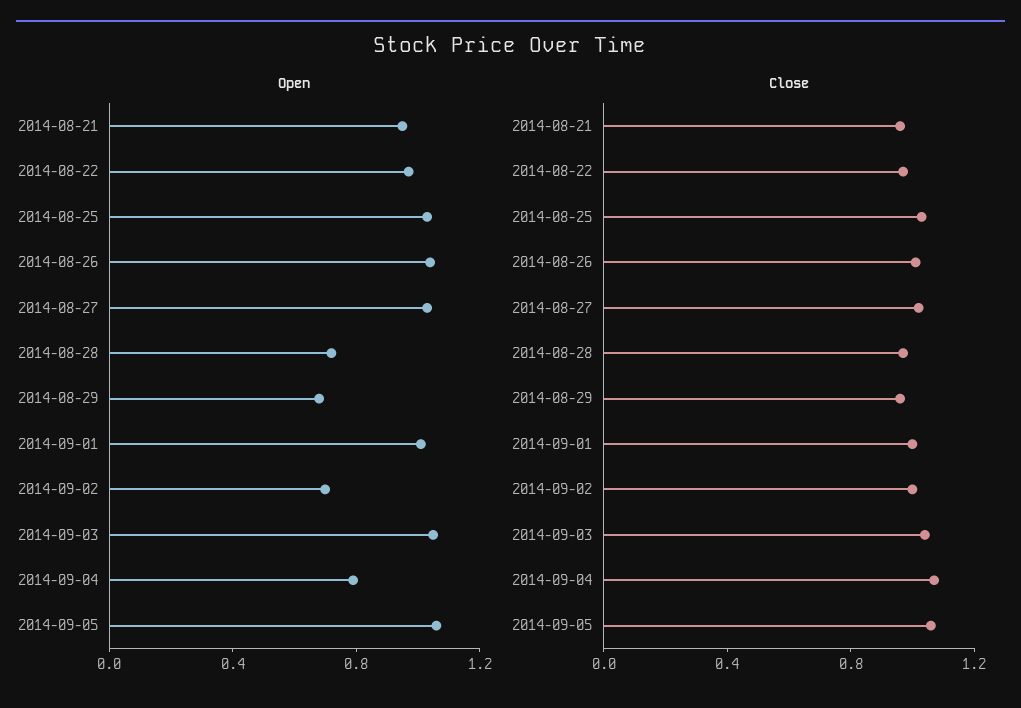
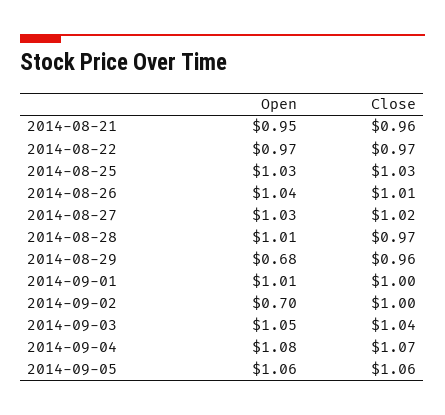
  {
    "Open": {
      "2014-08-21": 0.95,
      "2014-08-22": 0.97,
      "2014-08-25": 1.03,
      "2014-08-26": 1.04,
      "2014-08-27": 1.03,
-     "2014-08-28": 0.7,
+     "2014-08-28": 1.01,
      "2014-08-29": 0.68,
      "2014-09-01": 1.01,
      "2014-09-02": 0.7,
      "2014-09-03": 1.05,
-     "2014-09-04": 0.8,
+     "2014-09-04": 1.08,
      "2014-09-05": 1.06
    },
    "Close": {
      "2014-08-21": 0.96,
      "2014-08-22": 0.97,
      "2014-08-25": 1.03,
      "2014-08-26": 1.01,
      "2014-08-27": 1.02,
      "2014-08-28": 0.97,
      "2014-08-29": 0.96,
      "2014-09-01": 1,
      "2014-09-02": 1,
      "2014-09-03": 1.04,
      "2014-09-04": 1.07,
      "2014-09-05": 1.06
    }
  }

